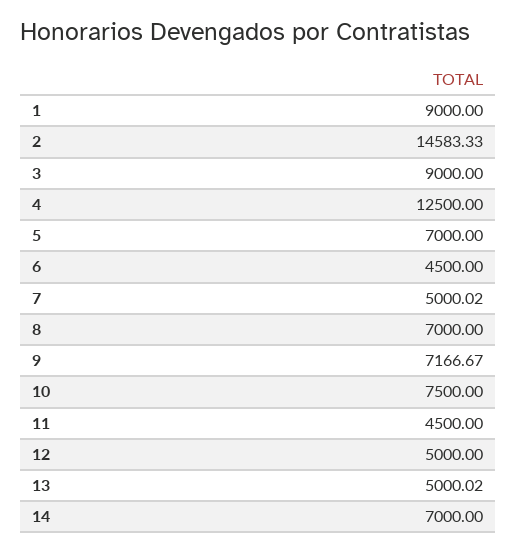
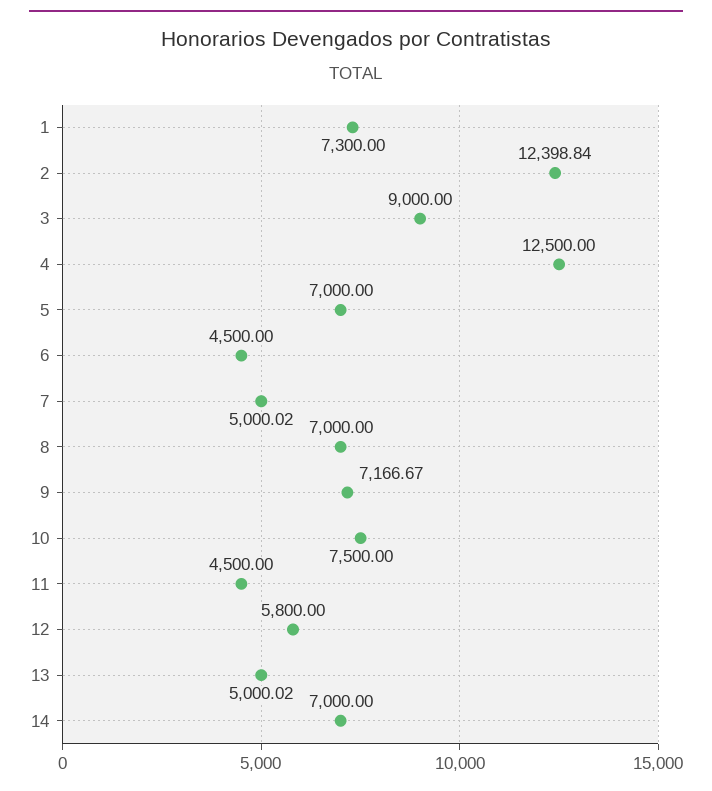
  {
-   "1": 9000,
+   "1": 7300,
-   "2": 14583.33,
+   "2": 12398.84,
    "3": 9000,
    "4": 12500,
    "5": 7000,
    "6": 4500,
    "7": 5000.02,
    "8": 7000,
    "9": 7166.67,
    "10": 7500,
    "11": 4500,
-   "12": 5000,
+   "12": 5800,
    "13": 5000.02,
    "14": 7000
  }

